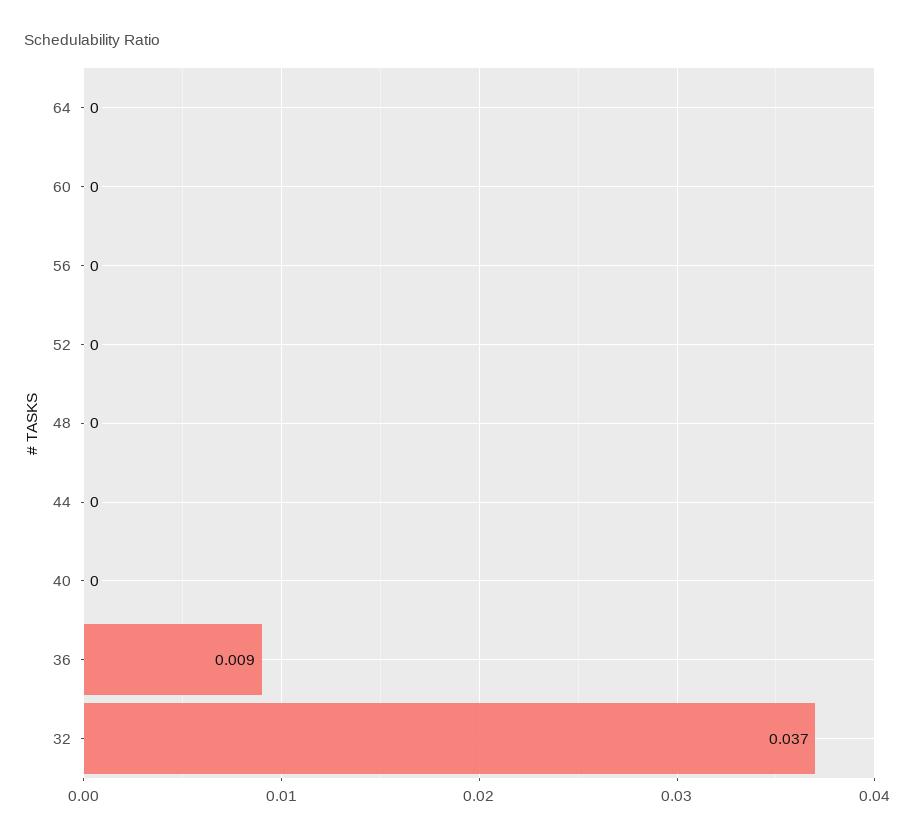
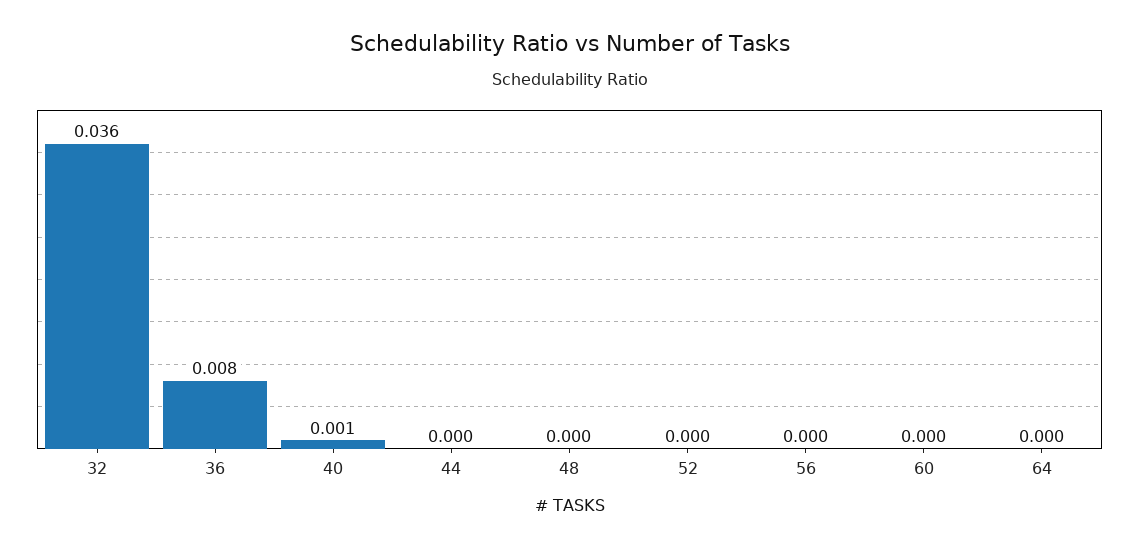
  {
    "64": 0,
    "60": 0,
    "56": 0,
    "52": 0,
    "48": 0,
    "44": 0,
-   "40": 0,
+   "40": 0.001,
-   "36": 0.009,
+   "36": 0.008,
-   "32": 0.037
+   "32": 0.036
  }

